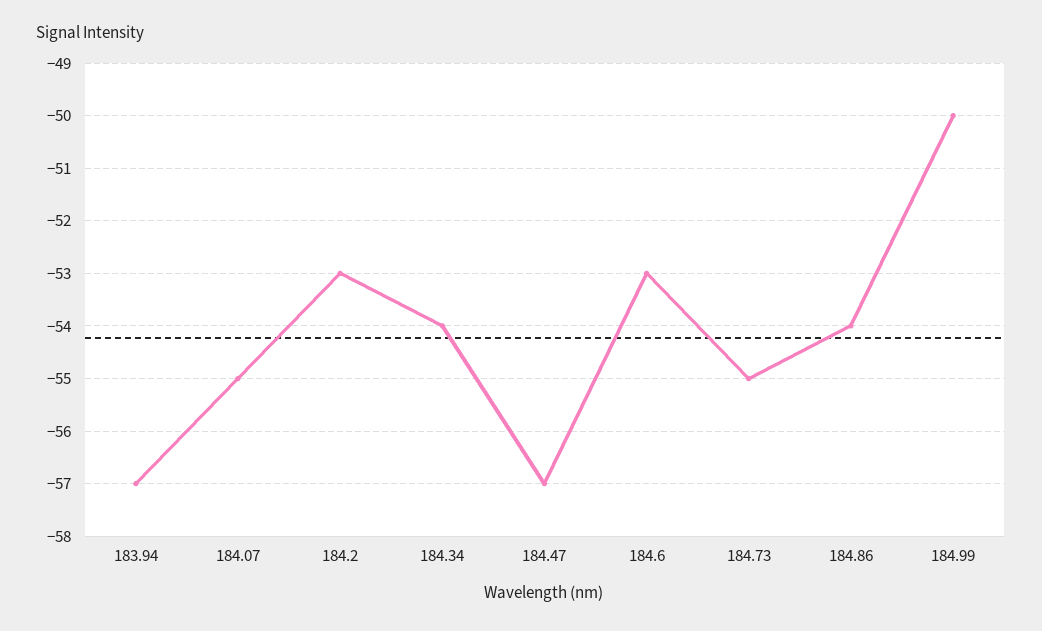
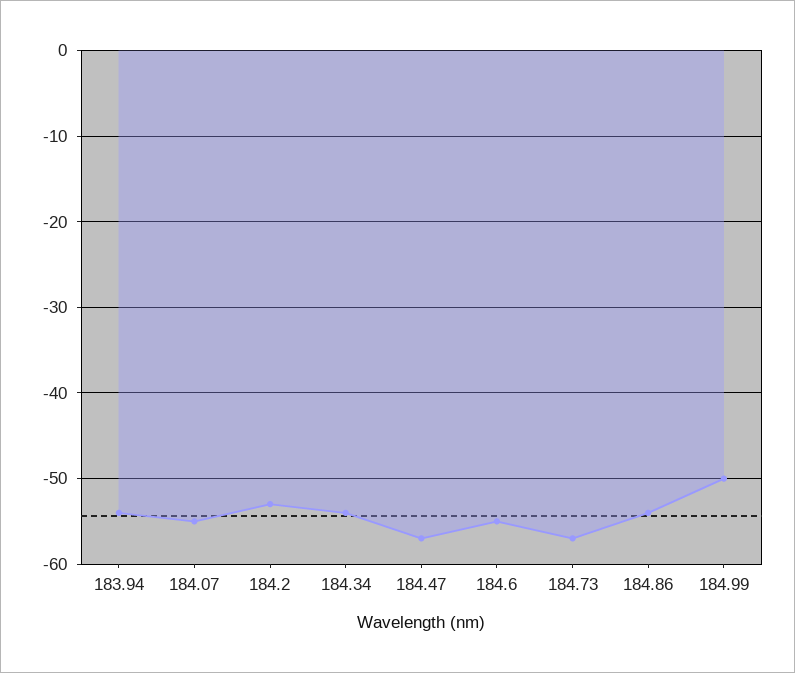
  {
-   "183.94": -57,
+   "183.94": -54,
    "184.07": -55,
    "184.2": -53,
    "184.34": -54,
    "184.47": -57,
-   "184.6": -53,
+   "184.6": -55,
-   "184.73": -55,
+   "184.73": -57,
    "184.86": -54,
    "184.99": -50
  }

